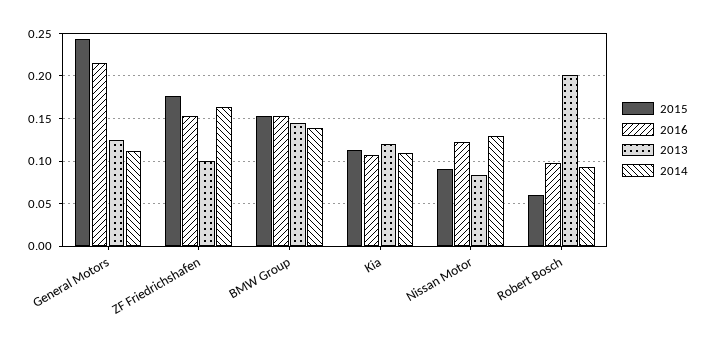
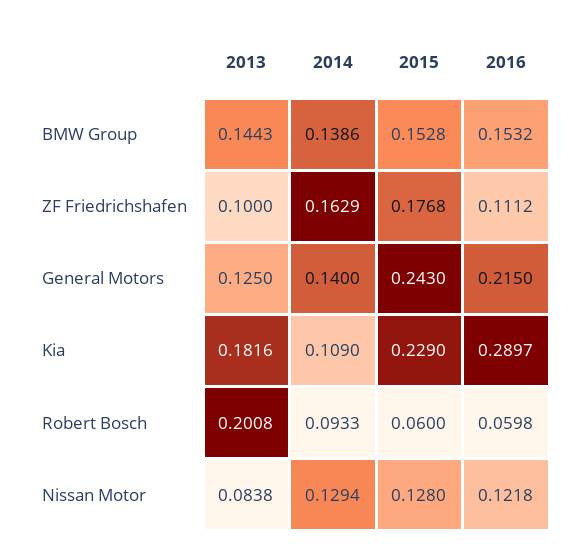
  {
    "2015": {
      "General Motors": 0.243,
      "ZF Friedrichshafen": 0.1768,
      "BMW Group": 0.1528,
-     "Kia": 0.11,
+     "Kia": 0.229,
-     "Nissan Motor": 0.09,
+     "Nissan Motor": 0.128,
      "Robert Bosch": 0.06
    },
    "2016": {
      "General Motors": 0.215,
-     "ZF Friedrichshafen": 0.15,
+     "ZF Friedrichshafen": 0.1112,
      "BMW Group": 0.1532,
-     "Kia": 0.11,
+     "Kia": 0.2897,
      "Nissan Motor": 0.1218,
-     "Robert Bosch": 0.1
+     "Robert Bosch": 0.0598
    },
    "2013": {
      "General Motors": 0.125,
      "ZF Friedrichshafen": 0.1,
      "BMW Group": 0.1443,
-     "Kia": 0.12,
+     "Kia": 0.1816,
      "Nissan Motor": 0.0838,
      "Robert Bosch": 0.2008
    },
    "2014": {
-     "General Motors": 0.11,
+     "General Motors": 0.14,
      "ZF Friedrichshafen": 0.1629,
      "BMW Group": 0.1386,
      "Kia": 0.109,
      "Nissan Motor": 0.1294,
      "Robert Bosch": 0.0933
    }
  }

